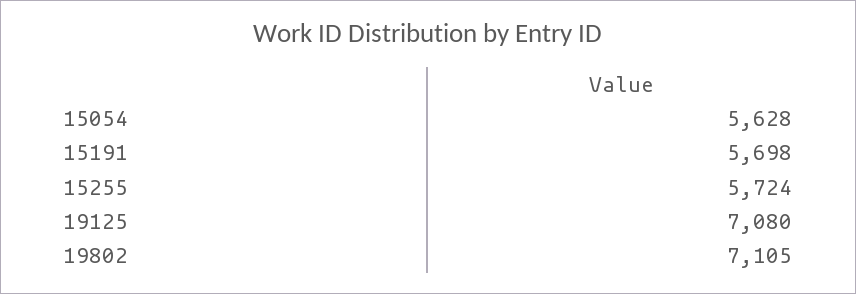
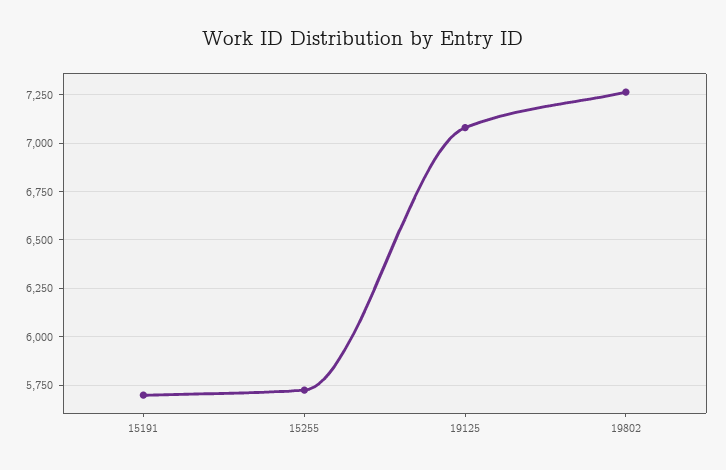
  {
-   "15054": 5628,
    "15191": 5698,
    "15255": 5724,
    "19125": 7080,
-   "19802": 7105
+   "19802": 7250
  }

